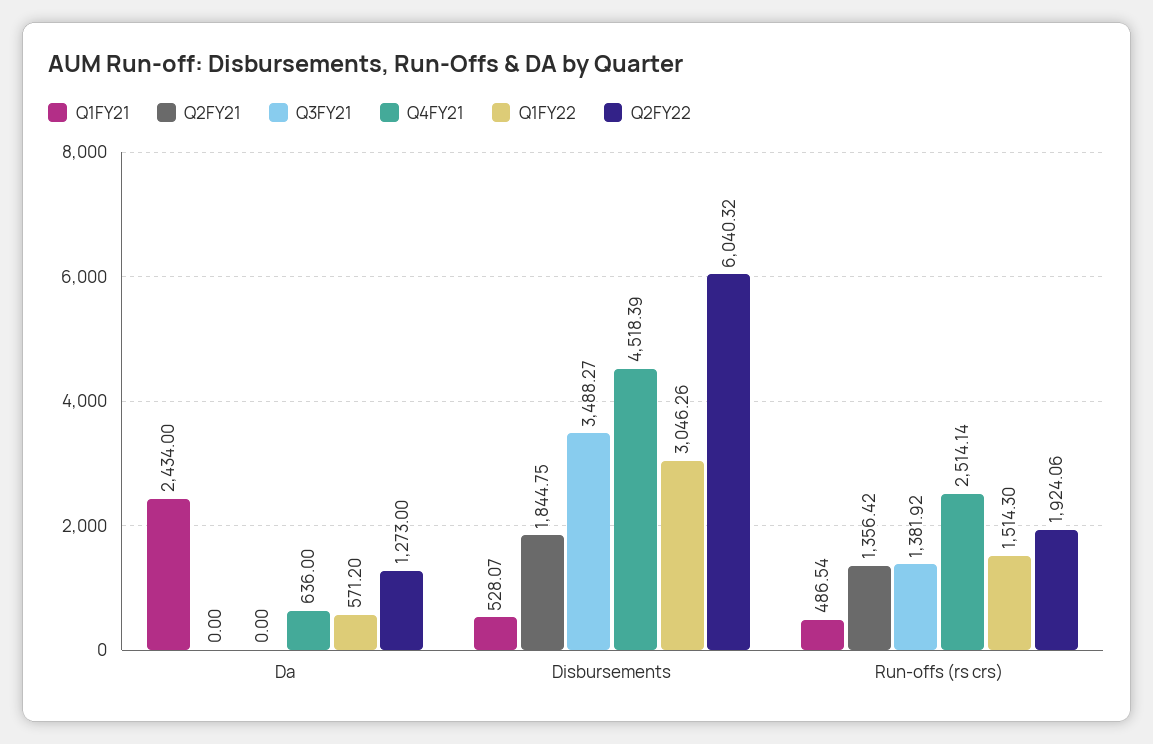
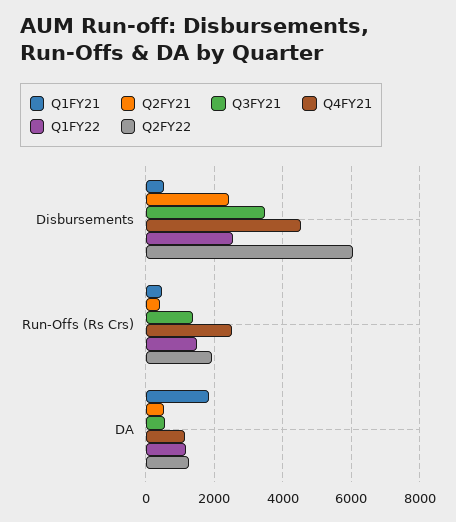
  {
    "Q1FY21": {
-     "Da": 2434,
+     "Da": 1800,
      "Disbursements": 528.07,
      "Run-offs (rs crs)": 486.54
    },
    "Q2FY21": {
-     "Da": 0,
+     "Da": 600,
-     "Disbursements": 1844.75,
+     "Disbursements": 2400,
-     "Run-offs (rs crs)": 1356.42
+     "Run-offs (rs crs)": 400
    },
    "Q3FY21": {
-     "Da": 0,
+     "Da": 600,
      "Disbursements": 3488.27,
      "Run-offs (rs crs)": 1381.92
    },
    "Q4FY21": {
-     "Da": 636,
+     "Da": 1200,
      "Disbursements": 4518.39,
      "Run-offs (rs crs)": 2514.14
    },
    "Q1FY22": {
-     "Da": 571.2,
+     "Da": 1200,
-     "Disbursements": 3046.26,
+     "Disbursements": 2600,
      "Run-offs (rs crs)": 1514.3
    },
    "Q2FY22": {
      "Da": 1273,
      "Disbursements": 6040.32,
      "Run-offs (rs crs)": 1924.06
    }
  }

